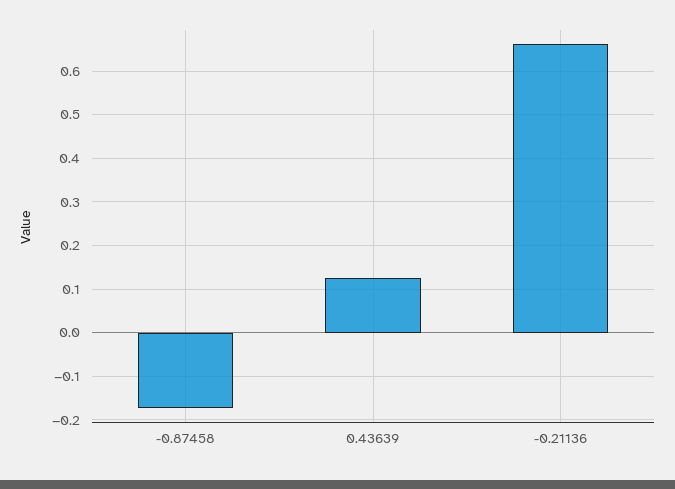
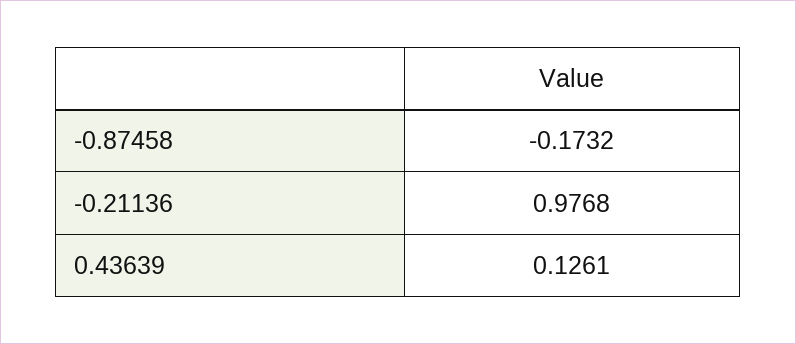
  {
    "-0.87458": -0.1732,
    "0.43639": 0.1261,
-   "-0.21136": 0.66
+   "-0.21136": 0.9768
  }

